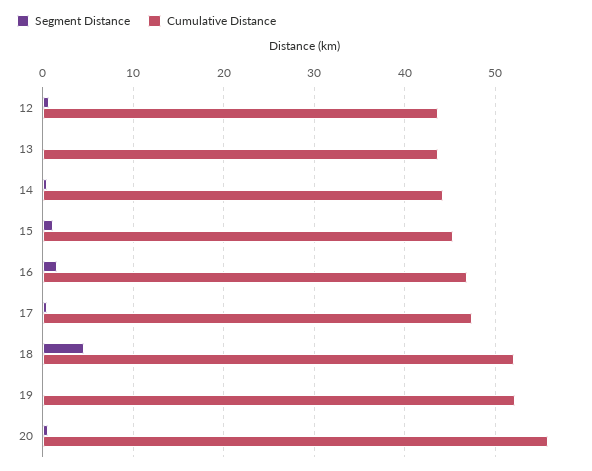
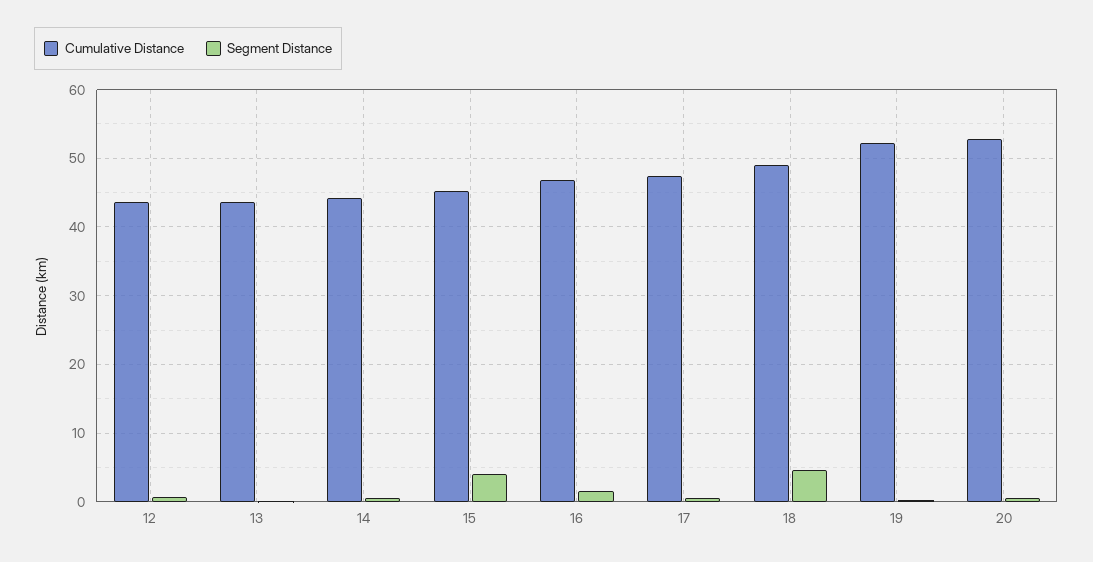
  {
    "Segment Distance": {
      "12": 1,
      "13": 0,
      "14": 1,
-     "15": 1,
+     "15": 4,
      "16": 2,
      "17": 1,
      "18": 5,
      "19": 0,
      "20": 1
    },
    "Cumulative Distance": {
      "12": 44,
      "13": 44,
      "14": 44,
      "15": 45,
      "16": 47,
      "17": 47,
-     "18": 52,
+     "18": 49,
      "19": 52,
-     "20": 56
+     "20": 53
    }
  }

